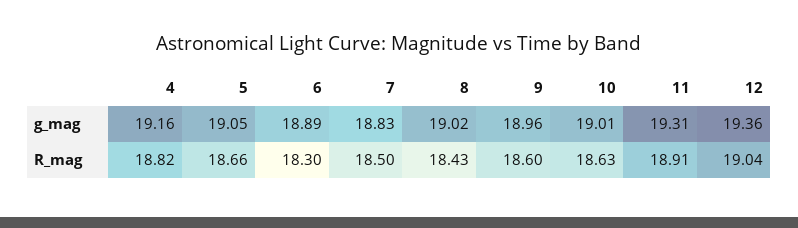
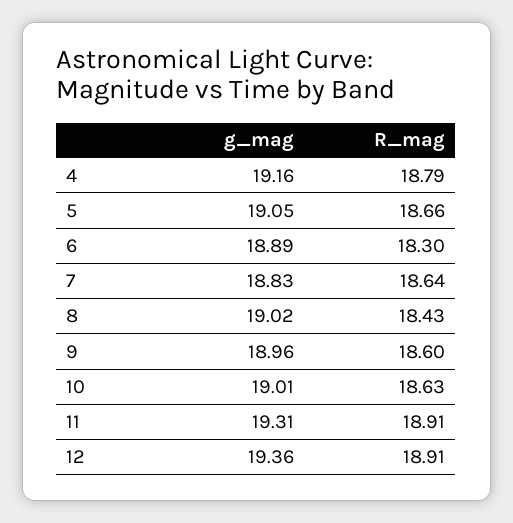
  {
    "4": {
      "g_mag": 19.16,
-     "R_mag": 18.82
+     "R_mag": 18.79
    },
    "5": {
      "g_mag": 19.05,
      "R_mag": 18.66
    },
    "6": {
      "g_mag": 18.89,
      "R_mag": 18.3
    },
    "7": {
      "g_mag": 18.83,
-     "R_mag": 18.5
+     "R_mag": 18.64
    },
    "8": {
      "g_mag": 19.02,
      "R_mag": 18.43
    },
    "9": {
      "g_mag": 18.96,
      "R_mag": 18.6
    },
    "10": {
      "g_mag": 19.01,
      "R_mag": 18.63
    },
    "11": {
      "g_mag": 19.31,
      "R_mag": 18.91
    },
    "12": {
      "g_mag": 19.36,
-     "R_mag": 19.04
+     "R_mag": 18.91
    }
  }

